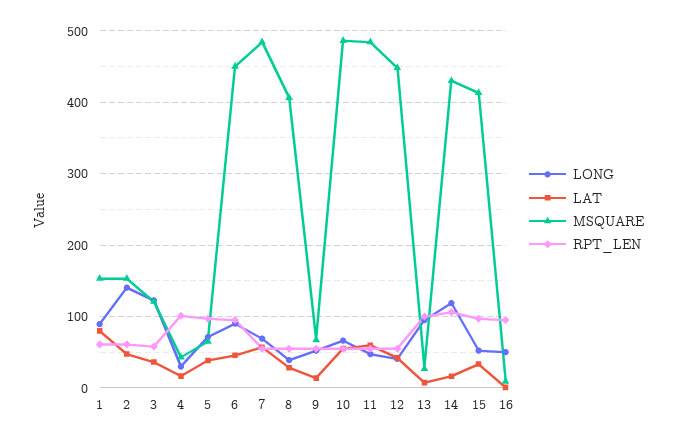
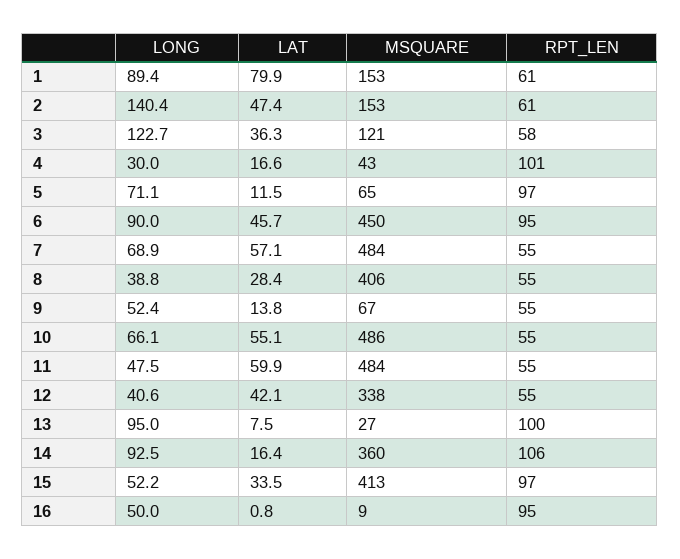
  {
    "LONG": {
      "1": 89.4,
      "2": 140.4,
      "3": 122.7,
      "4": 30,
      "5": 71.1,
      "6": 90,
      "7": 68.9,
      "8": 38.8,
      "9": 52.4,
      "10": 66.1,
      "11": 47.5,
      "12": 40.6,
      "13": 95,
-     "14": 120,
+     "14": 92.5,
      "15": 52.2,
      "16": 50
    },
    "LAT": {
      "1": 79.9,
      "2": 47.4,
      "3": 36.3,
      "4": 16.6,
-     "5": 40,
+     "5": 11.5,
      "6": 45.7,
      "7": 57.1,
      "8": 28.4,
      "9": 13.8,
      "10": 55.1,
      "11": 59.9,
      "12": 42.1,
      "13": 7.5,
      "14": 16.4,
      "15": 33.5,
      "16": 0.8
    },
    "MSQUARE": {
      "1": 153,
      "2": 153,
      "3": 121,
      "4": 43,
      "5": 65,
      "6": 450,
      "7": 484,
      "8": 406,
      "9": 67,
      "10": 486,
      "11": 484,
-     "12": 450,
+     "12": 338,
      "13": 27,
-     "14": 430,
+     "14": 360,
      "15": 413,
      "16": 9
    },
    "RPT_LEN": {
      "1": 61,
      "2": 61,
      "3": 58,
      "4": 101,
      "5": 97,
      "6": 95,
      "7": 55,
      "8": 55,
      "9": 55,
      "10": 55,
      "11": 55,
      "12": 55,
      "13": 100,
      "14": 106,
      "15": 97,
      "16": 95
    }
  }

